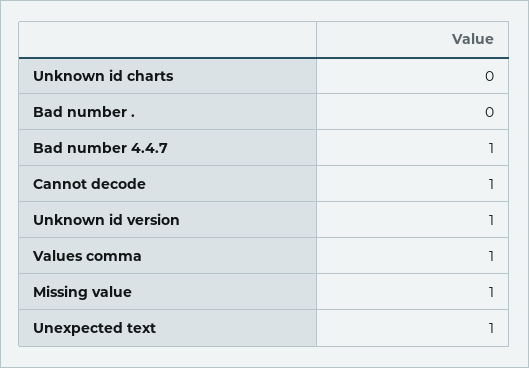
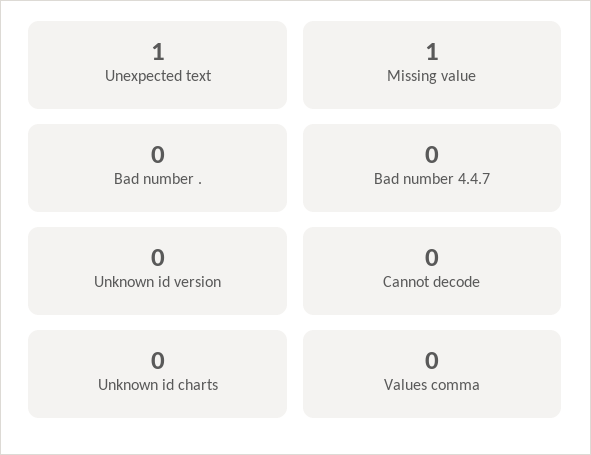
  {
    "Unknown id charts": 0,
    "Bad number .": 0,
-   "Bad number 4.4.7": 1,
+   "Bad number 4.4.7": 0,
-   "Cannot decode": 1,
+   "Cannot decode": 0,
-   "Unknown id version": 1,
+   "Unknown id version": 0,
-   "Values comma": 1,
+   "Values comma": 0,
    "Missing value": 1,
    "Unexpected text": 1
  }

